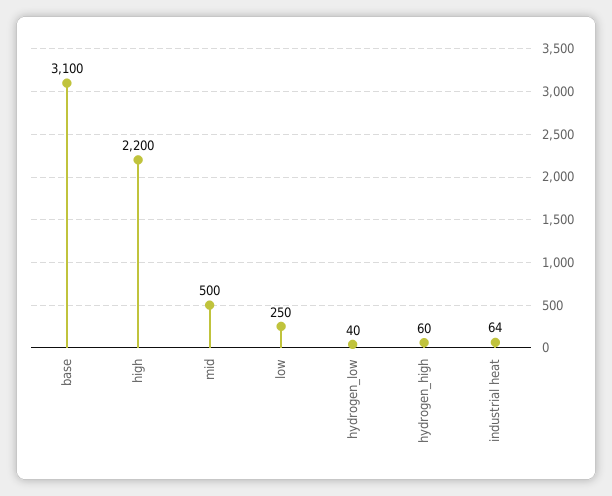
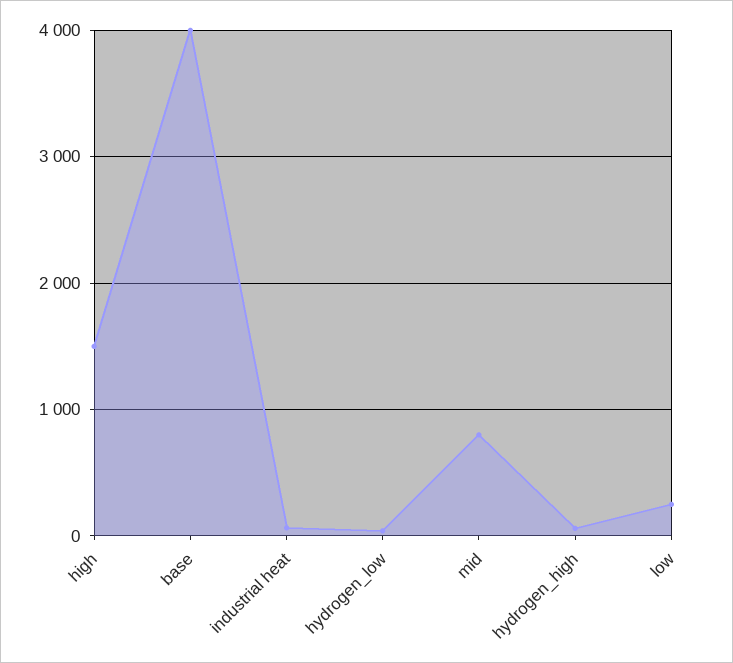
  {
-   "base": 3100,
+   "base": 4000,
-   "high": 2200,
+   "high": 1500,
-   "mid": 500,
+   "mid": 800,
    "low": 250,
    "hydrogen_low": 40,
    "hydrogen_high": 60,
    "industrial heat": 64
  }

